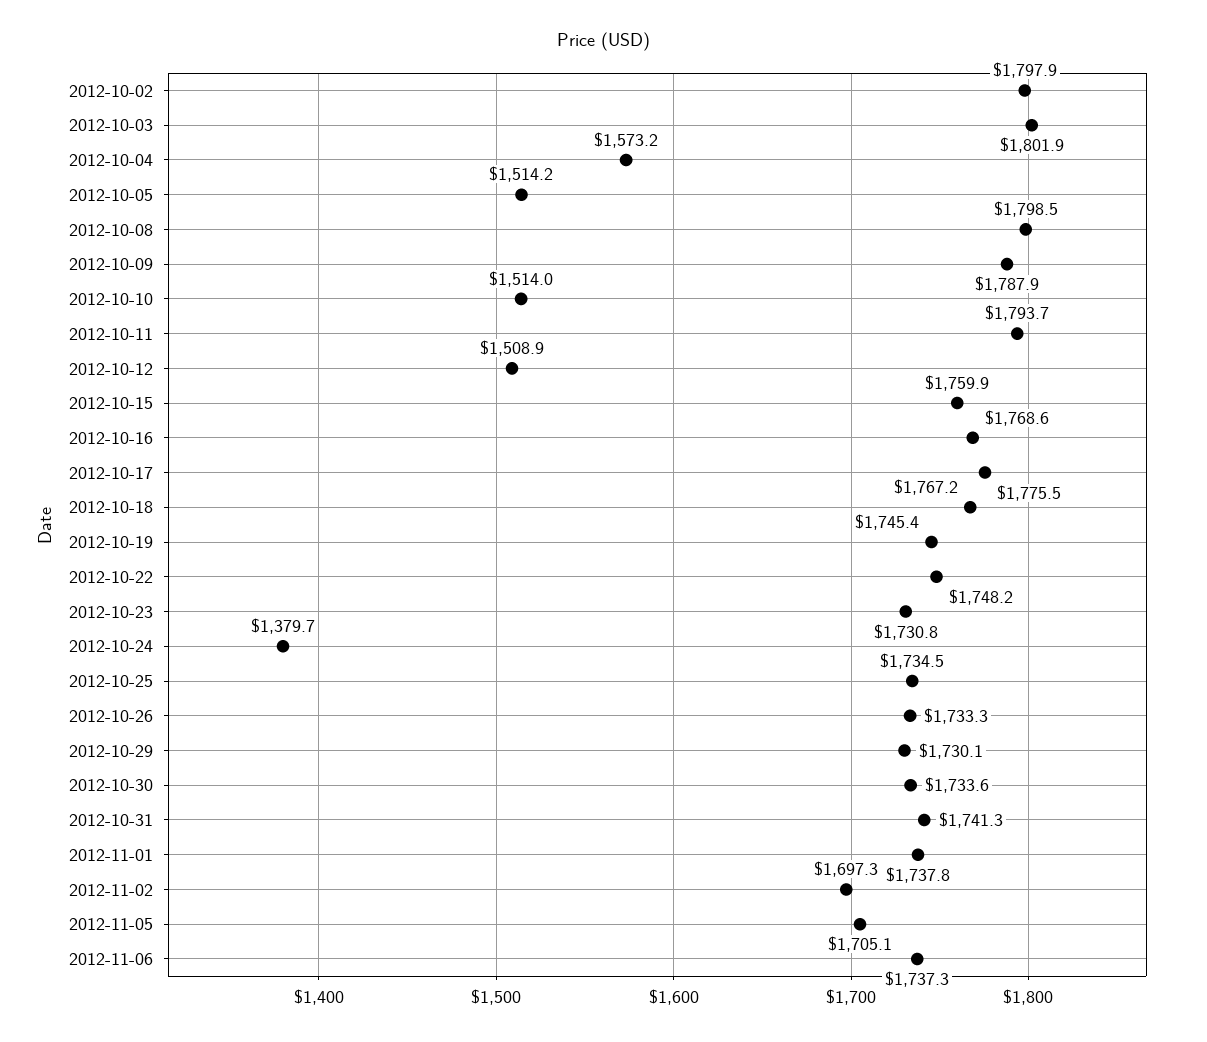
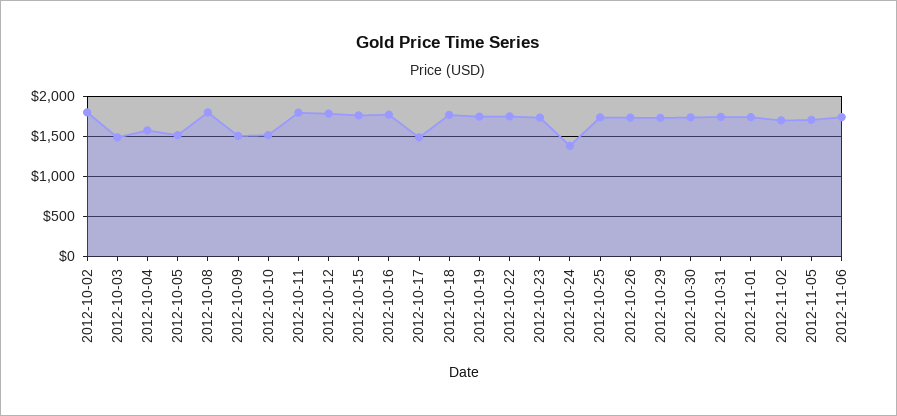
  {
    "2012-10-02": 1797.9,
-   "2012-10-03": 1801.9,
+   "2012-10-03": 1500,
    "2012-10-04": 1573.2,
    "2012-10-05": 1514.2,
    "2012-10-08": 1798.5,
-   "2012-10-09": 1787.9,
+   "2012-10-09": 1500,
    "2012-10-10": 1514,
    "2012-10-11": 1793.7,
-   "2012-10-12": 1508.9,
+   "2012-10-12": 1800,
    "2012-10-15": 1759.9,
    "2012-10-16": 1768.6,
-   "2012-10-17": 1775.5,
+   "2012-10-17": 1500,
    "2012-10-18": 1767.2,
    "2012-10-19": 1745.4,
    "2012-10-22": 1748.2,
    "2012-10-23": 1730.8,
    "2012-10-24": 1379.7,
    "2012-10-25": 1734.5,
    "2012-10-26": 1733.3,
    "2012-10-29": 1730.1,
    "2012-10-30": 1733.6,
    "2012-10-31": 1741.3,
    "2012-11-01": 1737.8,
    "2012-11-02": 1697.3,
    "2012-11-05": 1705.1,
    "2012-11-06": 1737.3
  }

